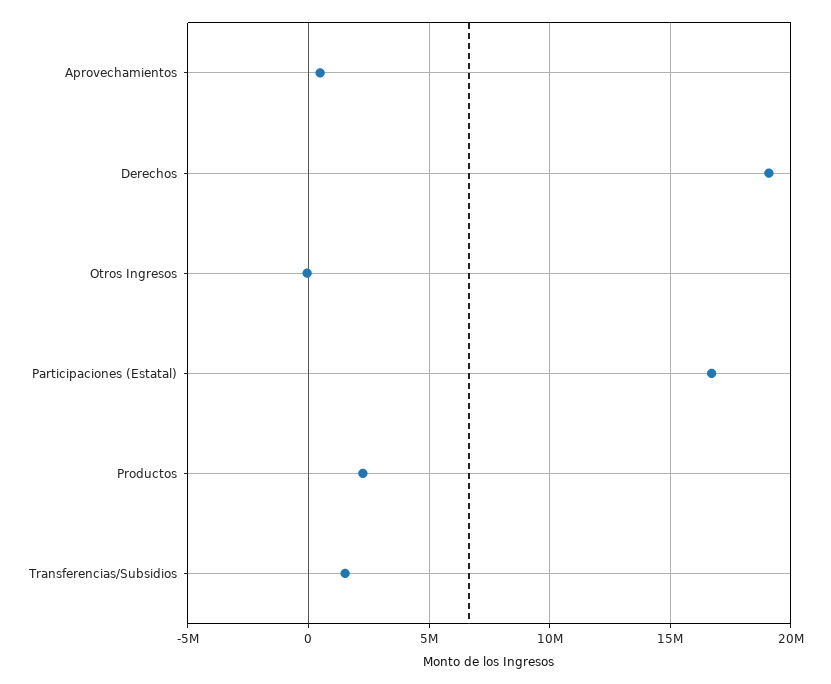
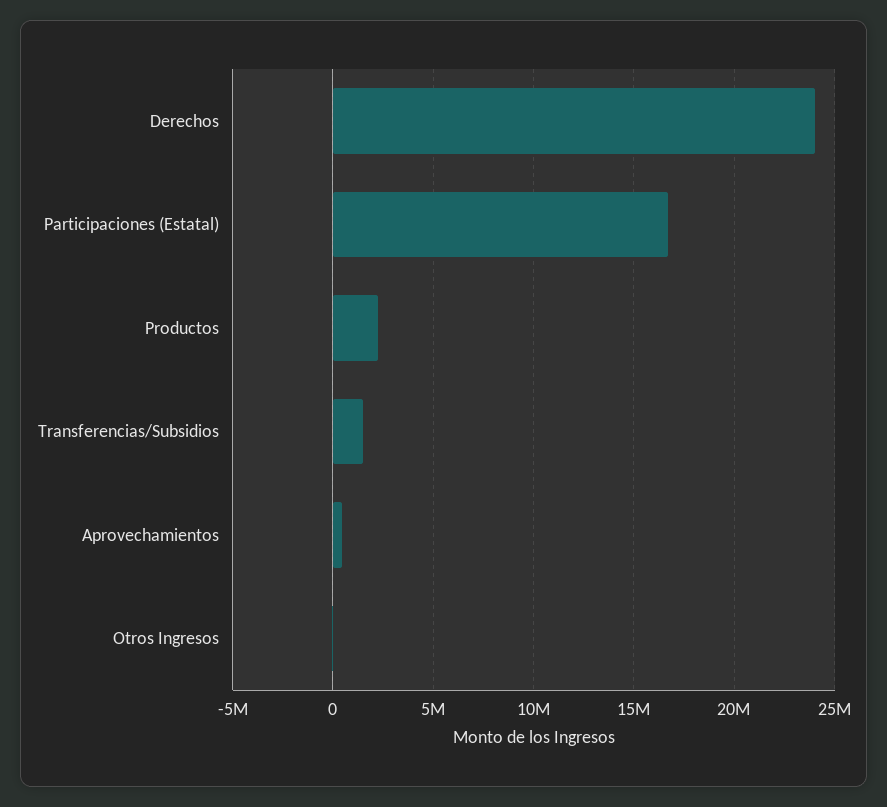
  {
    "Aprovechamientos": 500000,
-   "Derechos": 19000000,
+   "Derechos": 24000000,
    "Otros Ingresos": 0,
    "Participaciones (Estatal)": 16500000,
    "Productos": 2500000,
    "Transferencias/Subsidios": 1500000
  }

